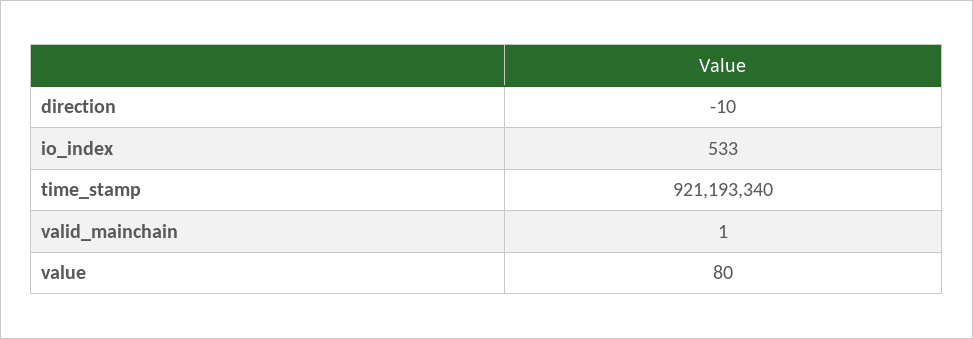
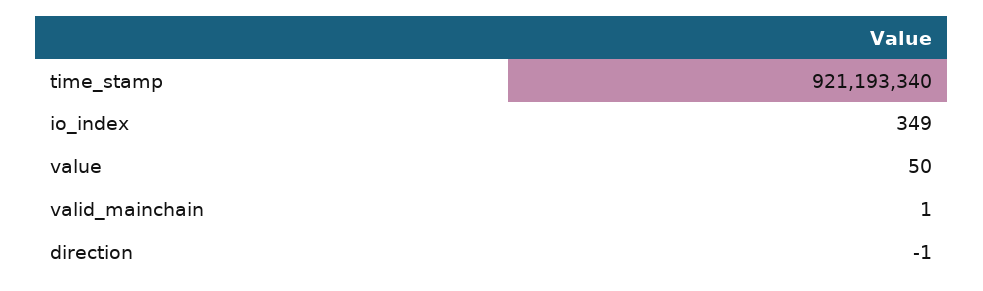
  {
-   "direction": -10,
+   "direction": -1,
-   "io_index": 533,
+   "io_index": 349,
    "time_stamp": 921193340,
    "valid_mainchain": 1,
-   "value": 80
+   "value": 50
  }

